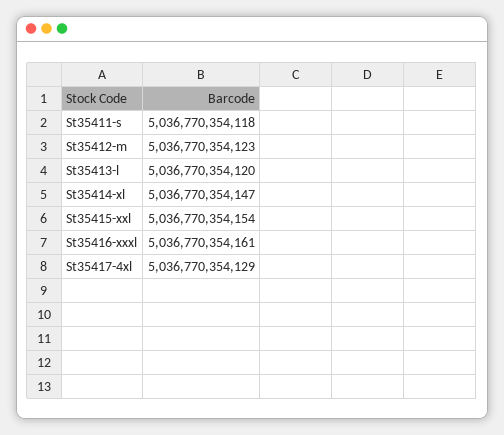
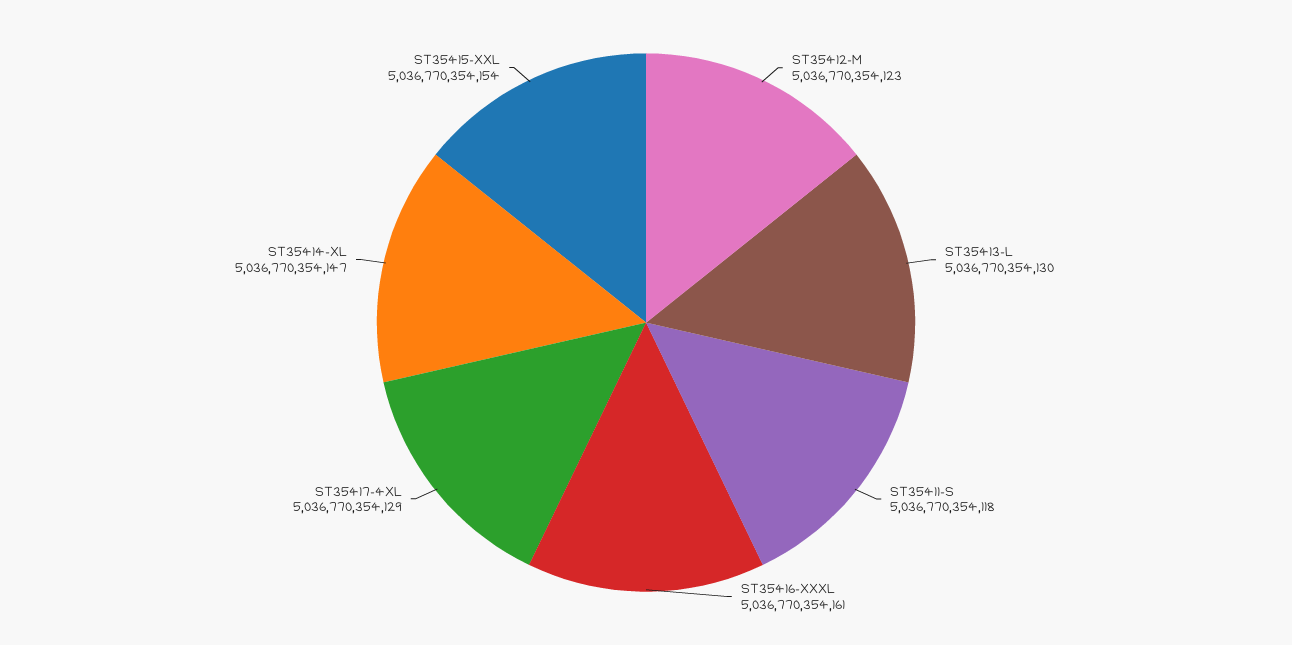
  {
    "St35411-s": 5036770354118,
    "St35412-m": 5036770354123,
-   "St35413-l": 5036770354120,
+   "St35413-l": 5036770354130,
    "St35414-xl": 5036770354147,
    "St35415-xxl": 5036770354154,
    "St35416-xxxl": 5036770354161,
    "St35417-4xl": 5036770354129
  }

